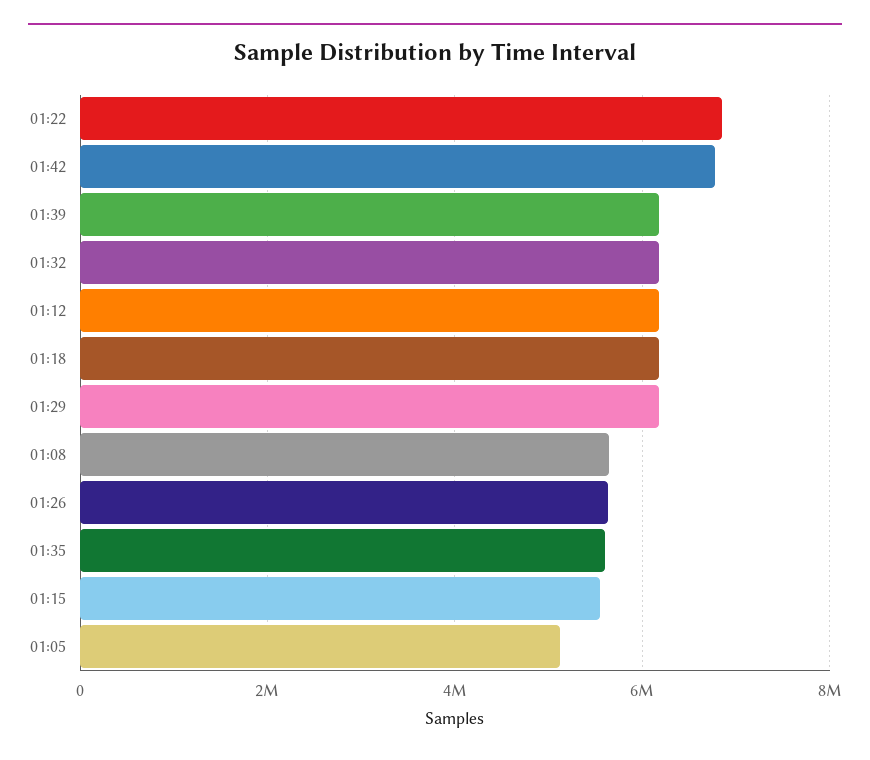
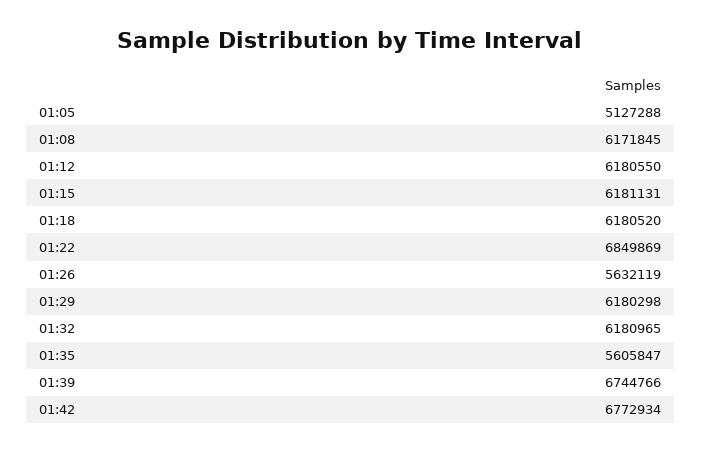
  {
    "01:22": 6849869,
    "01:42": 6772934,
-   "01:39": 6200000,
+   "01:39": 6744766,
    "01:32": 6180965,
    "01:12": 6180550,
    "01:18": 6180520,
    "01:29": 6180298,
-   "01:08": 5600000,
+   "01:08": 6171845,
    "01:26": 5632119,
    "01:35": 5605847,
-   "01:15": 5600000,
+   "01:15": 6181131,
    "01:05": 5127288
  }

